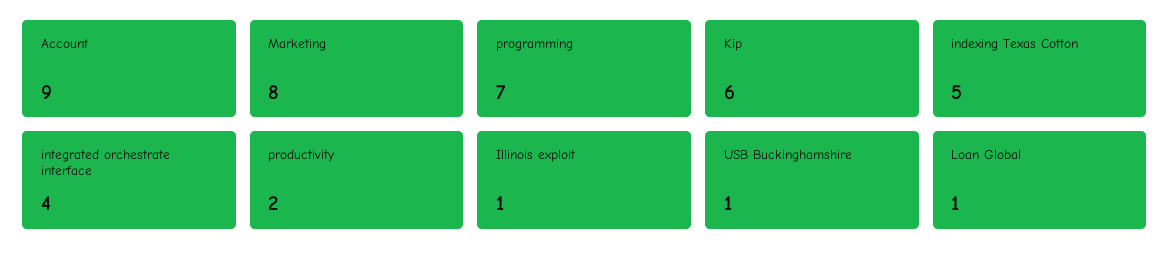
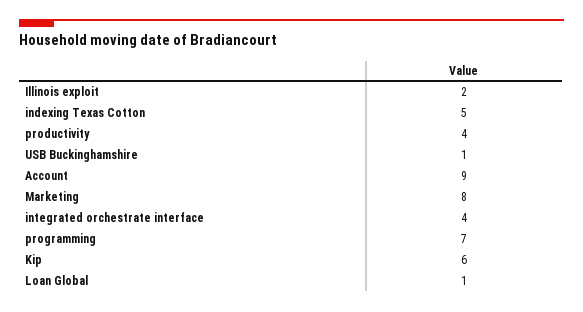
  {
    "Account": 9,
    "Marketing": 8,
    "programming": 7,
    "Kip": 6,
    "indexing Texas Cotton": 5,
    "integrated orchestrate interface": 4,
-   "productivity": 2,
+   "productivity": 4,
-   "Illinois exploit": 1,
+   "Illinois exploit": 2,
    "USB Buckinghamshire": 1,
    "Loan Global": 1
  }

